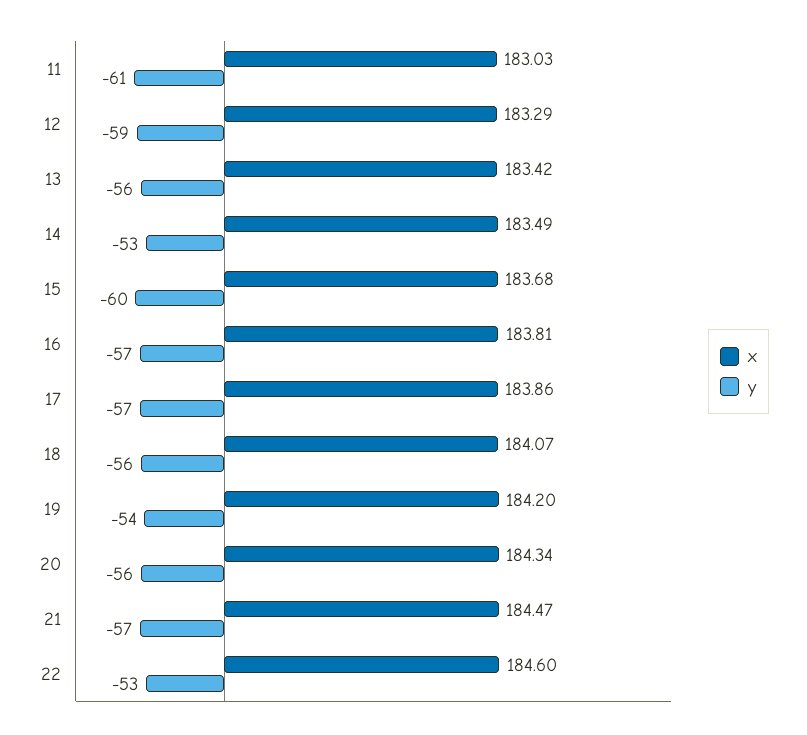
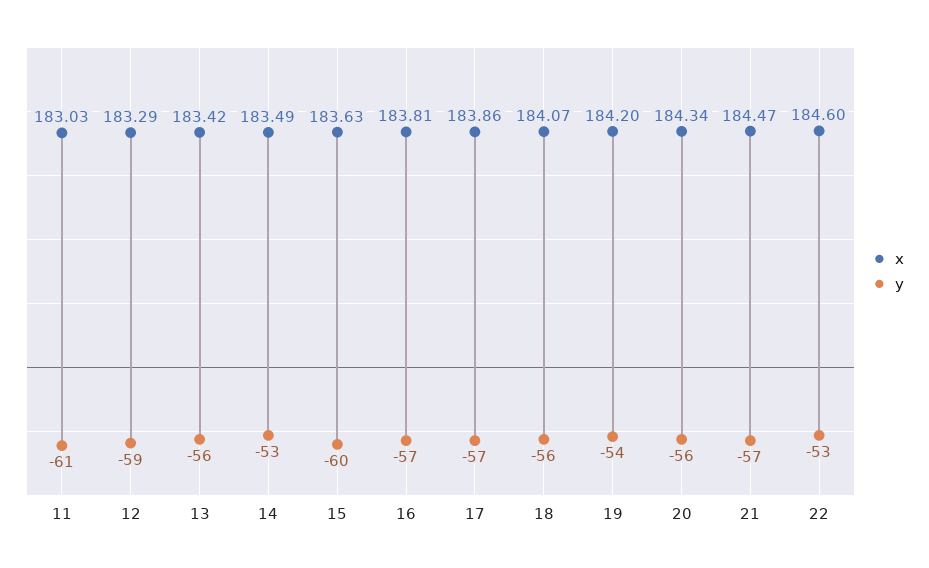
  {
    "x": {
      "11": 183.03,
      "12": 183.29,
      "13": 183.42,
      "14": 183.49,
-     "15": 183.68,
+     "15": 183.63,
      "16": 183.81,
      "17": 183.86,
      "18": 184.07,
      "19": 184.2,
      "20": 184.34,
      "21": 184.47,
      "22": 184.6
    },
    "y": {
      "11": -61,
      "12": -59,
      "13": -56,
      "14": -53,
      "15": -60,
      "16": -57,
      "17": -57,
      "18": -56,
      "19": -54,
      "20": -56,
      "21": -57,
      "22": -53
    }
  }

